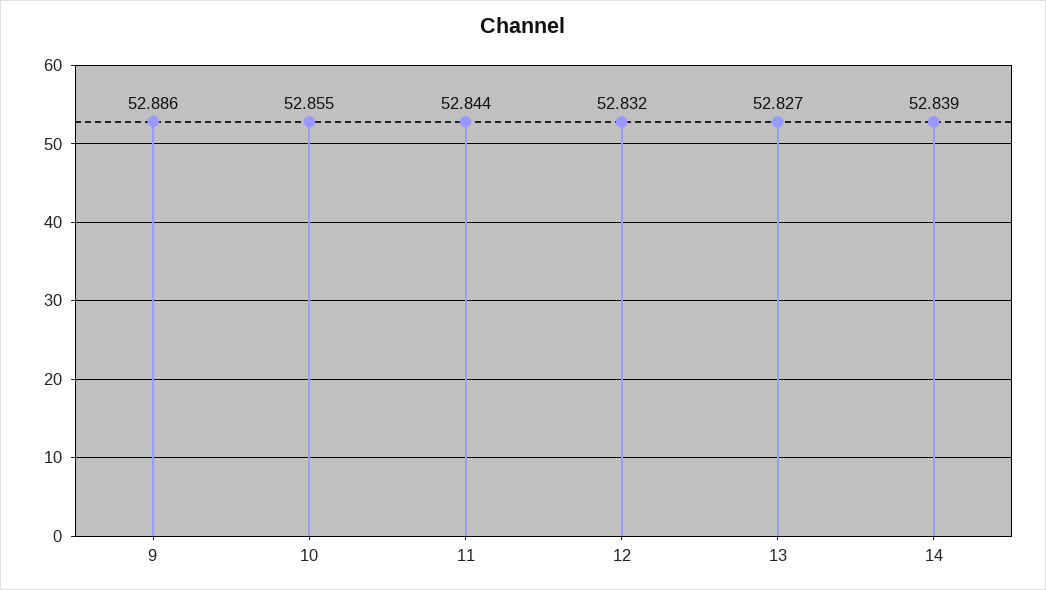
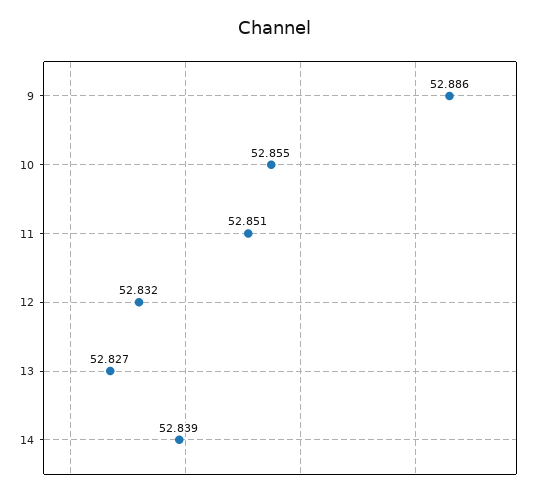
  {
    "9": 52.886,
    "10": 52.855,
-   "11": 52.844,
+   "11": 52.851,
    "12": 52.832,
    "13": 52.827,
    "14": 52.839
  }

